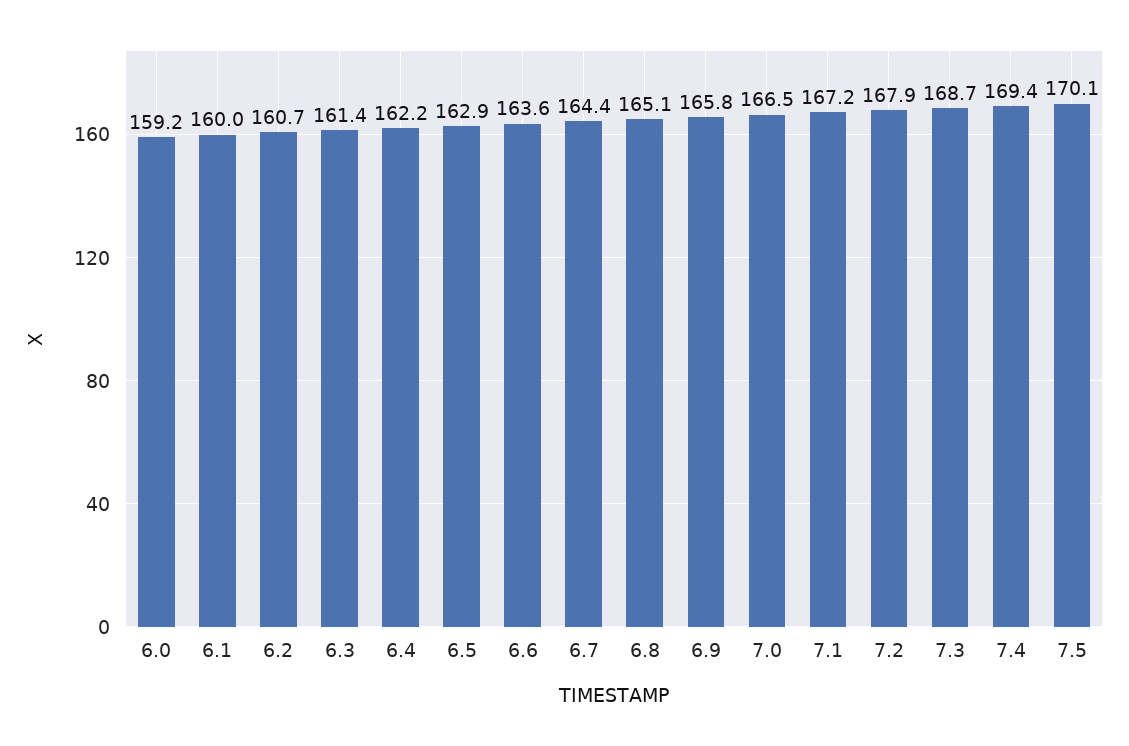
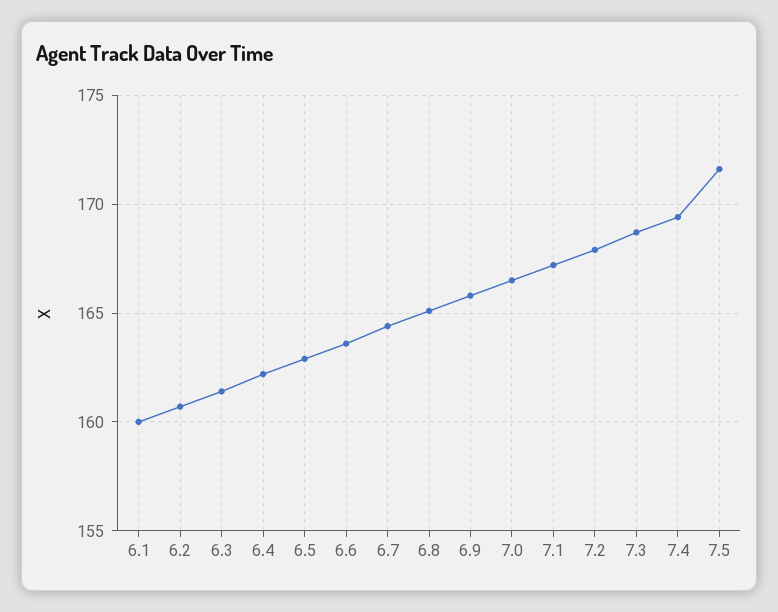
  {
-   "6.0": 159.2,
    "6.1": 160,
    "6.2": 160.7,
    "6.3": 161.4,
    "6.4": 162.2,
    "6.5": 162.9,
    "6.6": 163.6,
    "6.7": 164.4,
    "6.8": 165.1,
    "6.9": 165.8,
    "7.0": 166.5,
    "7.1": 167.2,
    "7.2": 167.9,
    "7.3": 168.7,
    "7.4": 169.4,
-   "7.5": 170.1
+   "7.5": 171.5
  }

